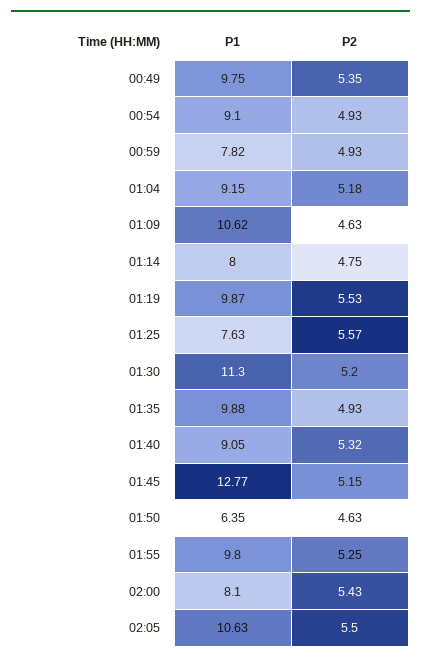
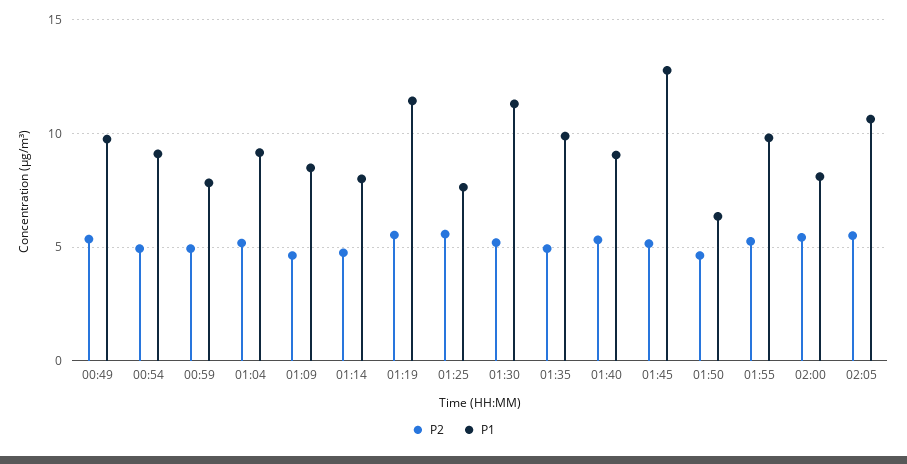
  {
    "P1": {
      "00:49": 9.75,
      "00:54": 9.1,
      "00:59": 7.82,
      "01:04": 9.15,
-     "01:09": 10.62,
+     "01:09": 8.5,
      "01:14": 8,
-     "01:19": 9.87,
+     "01:19": 11.5,
      "01:25": 7.63,
      "01:30": 11.3,
      "01:35": 9.88,
      "01:40": 9.05,
      "01:45": 12.77,
      "01:50": 6.35,
      "01:55": 9.8,
      "02:00": 8.1,
      "02:05": 10.63
    },
    "P2": {
      "00:49": 5.35,
      "00:54": 4.93,
      "00:59": 4.93,
      "01:04": 5.18,
      "01:09": 4.63,
      "01:14": 4.75,
      "01:19": 5.53,
      "01:25": 5.57,
      "01:30": 5.2,
      "01:35": 4.93,
      "01:40": 5.32,
      "01:45": 5.15,
      "01:50": 4.63,
      "01:55": 5.25,
      "02:00": 5.43,
      "02:05": 5.5
    }
  }

